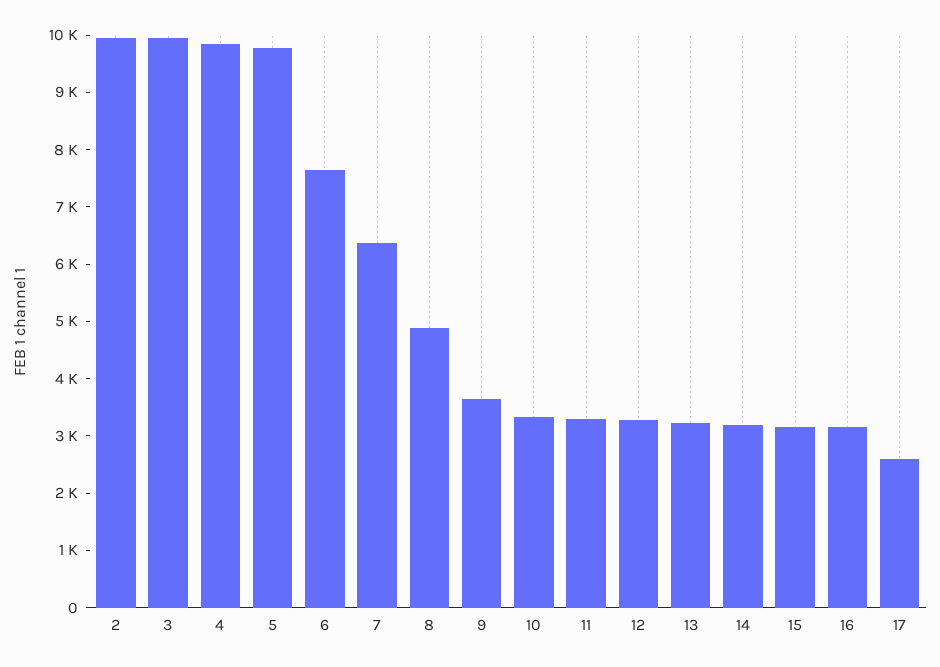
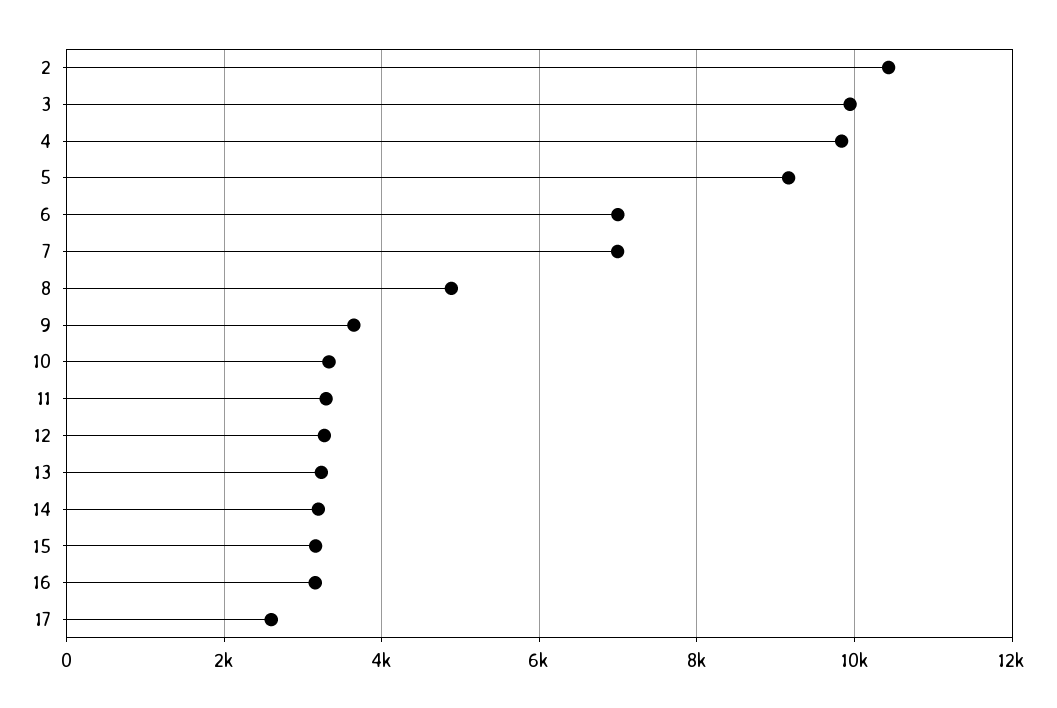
  {
-   "2": 10000,
+   "2": 10400,
    "3": 10000,
    "4": 9800,
-   "5": 9800,
+   "5": 9200,
-   "6": 7600,
+   "6": 7000,
-   "7": 6400,
+   "7": 7000,
    "8": 4800,
    "9": 3600,
    "10": 3400,
    "11": 3200,
    "12": 3200,
    "13": 3200,
    "14": 3200,
    "15": 3200,
    "16": 3200,
    "17": 2600
  }

